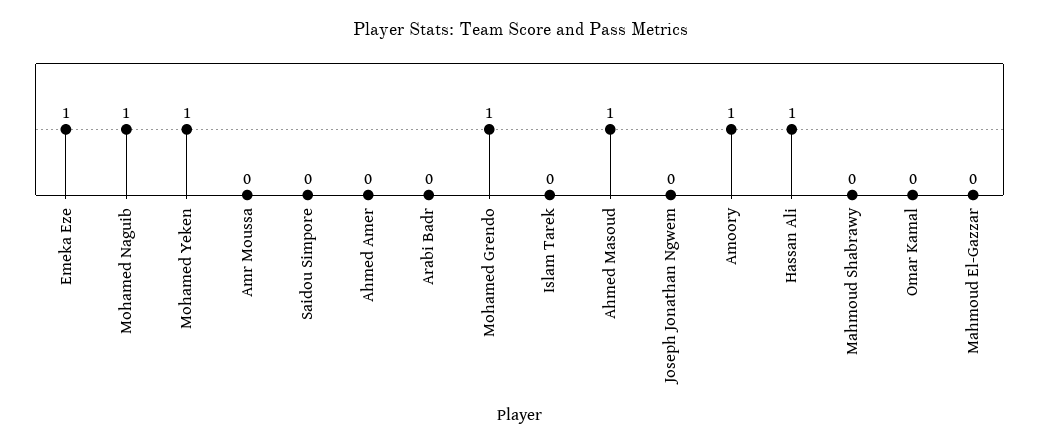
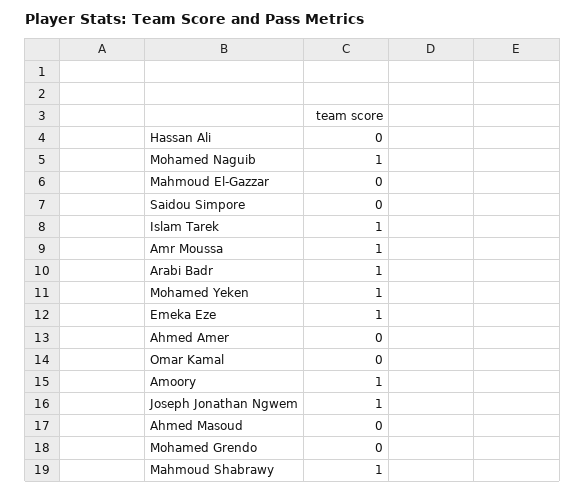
  {
    "Emeka Eze": 1,
    "Mohamed Naguib": 1,
    "Mohamed Yeken": 1,
-   "Amr Moussa": 0,
+   "Amr Moussa": 1,
    "Saidou Simpore": 0,
    "Ahmed Amer": 0,
-   "Arabi Badr": 0,
+   "Arabi Badr": 1,
-   "Mohamed Grendo": 1,
+   "Mohamed Grendo": 0,
-   "Islam Tarek": 0,
+   "Islam Tarek": 1,
-   "Ahmed Masoud": 1,
+   "Ahmed Masoud": 0,
-   "Joseph Jonathan Ngwem": 0,
+   "Joseph Jonathan Ngwem": 1,
    "Amoory": 1,
-   "Hassan Ali": 1,
+   "Hassan Ali": 0,
-   "Mahmoud Shabrawy": 0,
+   "Mahmoud Shabrawy": 1,
    "Omar Kamal": 0,
    "Mahmoud El-Gazzar": 0
  }

